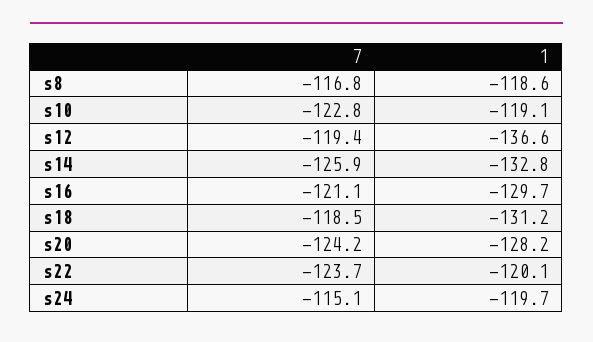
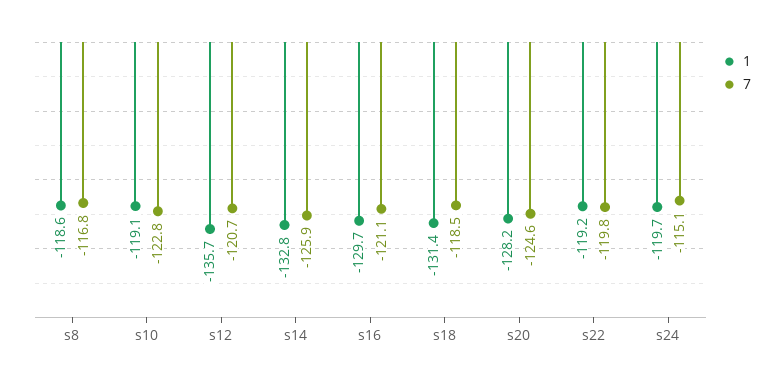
  {
    "7": {
      "s8": -116.8,
      "s10": -122.8,
-     "s12": -119.4,
+     "s12": -120.7,
      "s14": -125.9,
      "s16": -121.1,
      "s18": -118.5,
-     "s20": -124.2,
+     "s20": -124.6,
-     "s22": -123.7,
+     "s22": -119.8,
      "s24": -115.1
    },
    "1": {
      "s8": -118.6,
      "s10": -119.1,
-     "s12": -136.6,
+     "s12": -135.7,
      "s14": -132.8,
      "s16": -129.7,
-     "s18": -131.2,
+     "s18": -131.4,
      "s20": -128.2,
-     "s22": -120.1,
+     "s22": -119.2,
      "s24": -119.7
    }
  }

